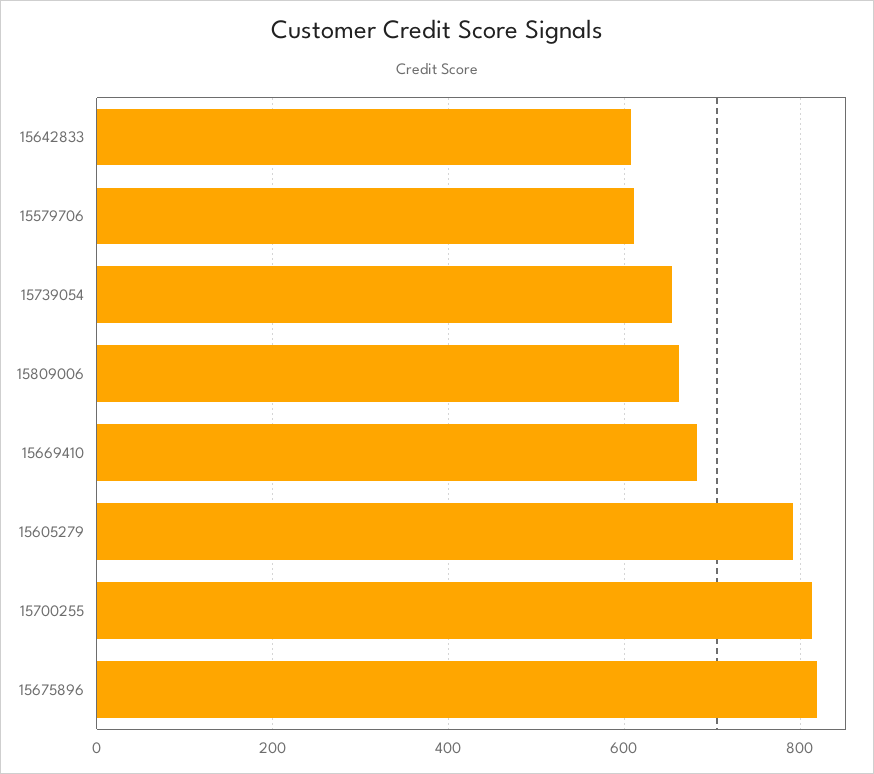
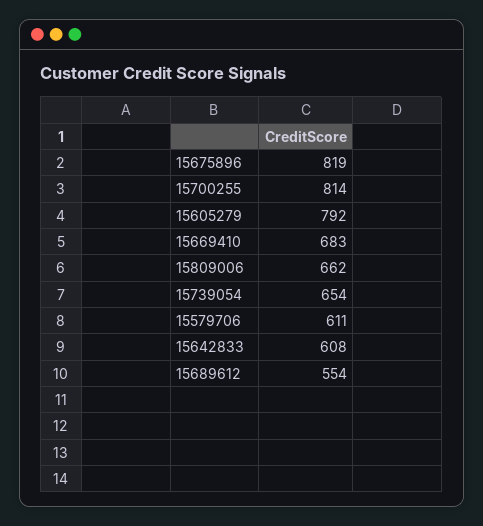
  {
    "15642833": 608,
    "15579706": 611,
    "15739054": 654,
    "15809006": 662,
    "15669410": 683,
    "15605279": 792,
    "15700255": 814,
-   "15675896": 819
+   "15675896": 819,
+   "15689612": 554
  }

